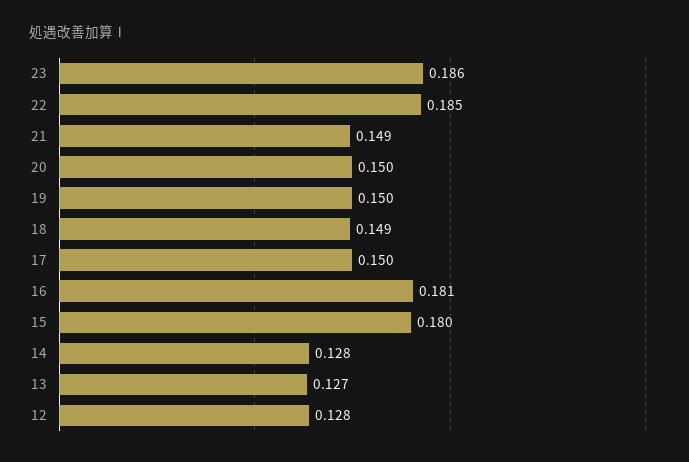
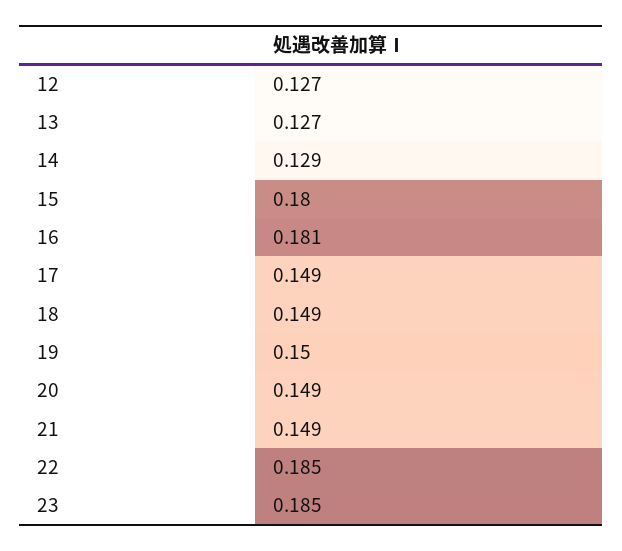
  {
-   "23": 0.186,
+   "23": 0.185,
    "22": 0.185,
    "21": 0.149,
-   "20": 0.15,
+   "20": 0.149,
    "19": 0.15,
    "18": 0.149,
-   "17": 0.15,
+   "17": 0.149,
    "16": 0.181,
    "15": 0.18,
-   "14": 0.128,
+   "14": 0.129,
    "13": 0.127,
-   "12": 0.128
+   "12": 0.127
  }

